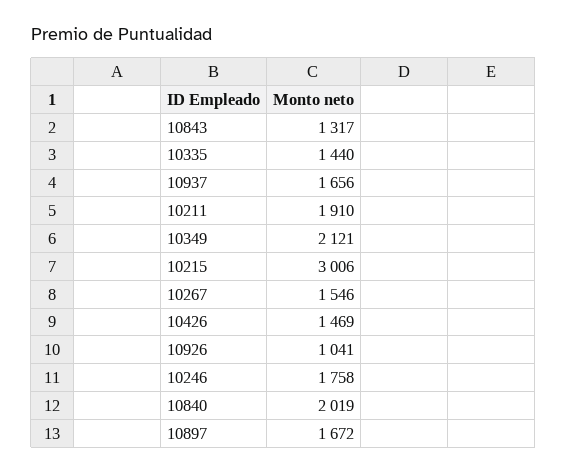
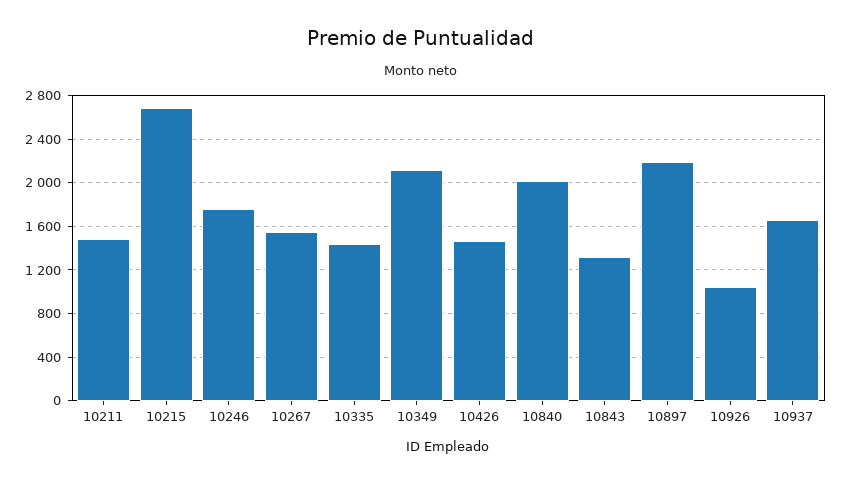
  {
    "10843": 1317,
    "10335": 1440,
    "10937": 1656,
-   "10211": 1910,
+   "10211": 1500,
    "10349": 2121,
-   "10215": 3006,
+   "10215": 2700,
    "10267": 1546,
    "10426": 1469,
    "10926": 1041,
    "10246": 1758,
    "10840": 2019,
-   "10897": 1672
+   "10897": 2200
  }

